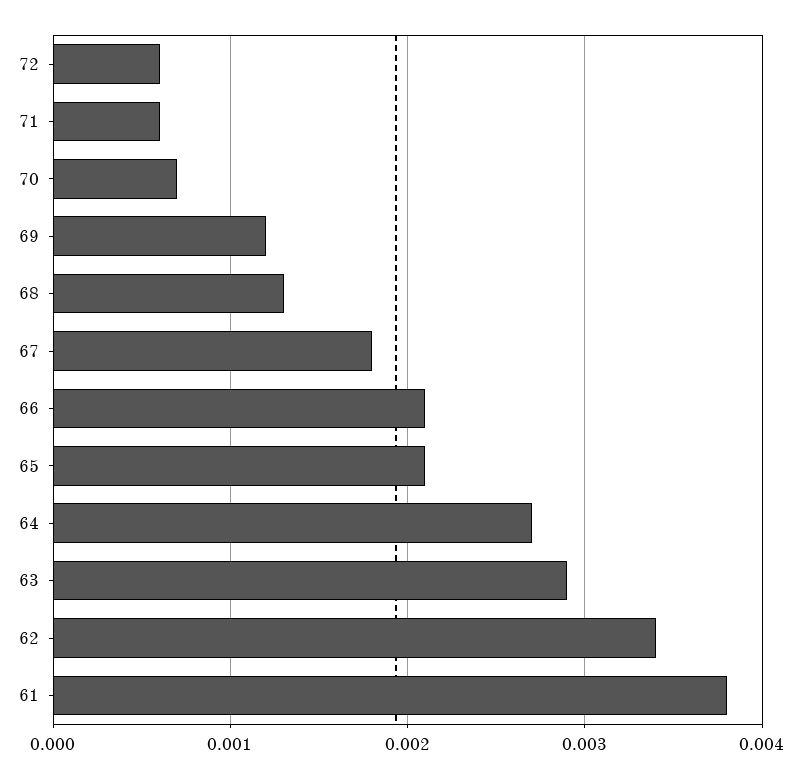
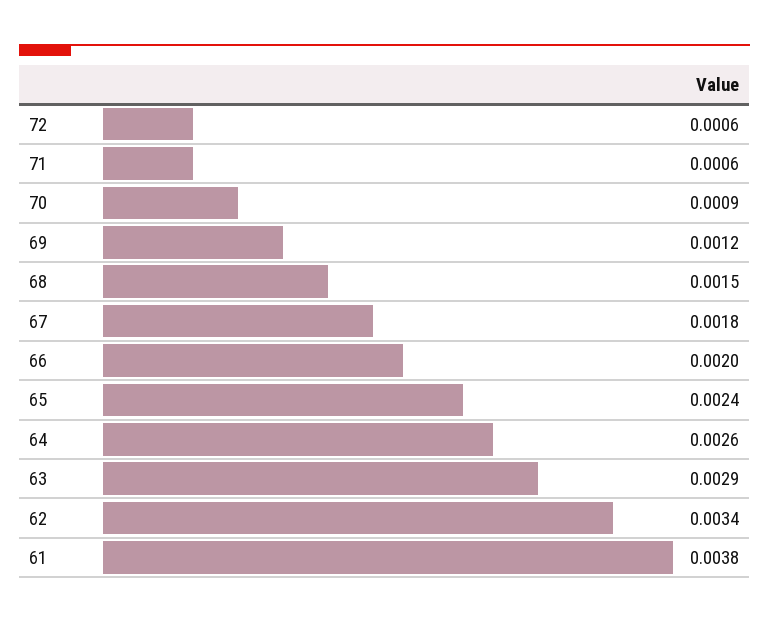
  {
    "72": 0.0006,
    "71": 0.0006,
-   "70": 0.0007,
+   "70": 0.0009,
    "69": 0.0012,
-   "68": 0.0013,
+   "68": 0.0015,
    "67": 0.0018,
-   "66": 0.0021,
+   "66": 0.002,
-   "65": 0.0021,
+   "65": 0.0024,
-   "64": 0.0027,
+   "64": 0.0026,
    "63": 0.0029,
    "62": 0.0034,
    "61": 0.0038
  }

